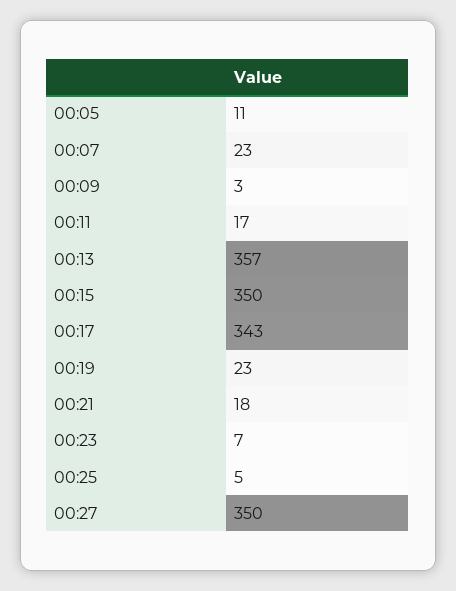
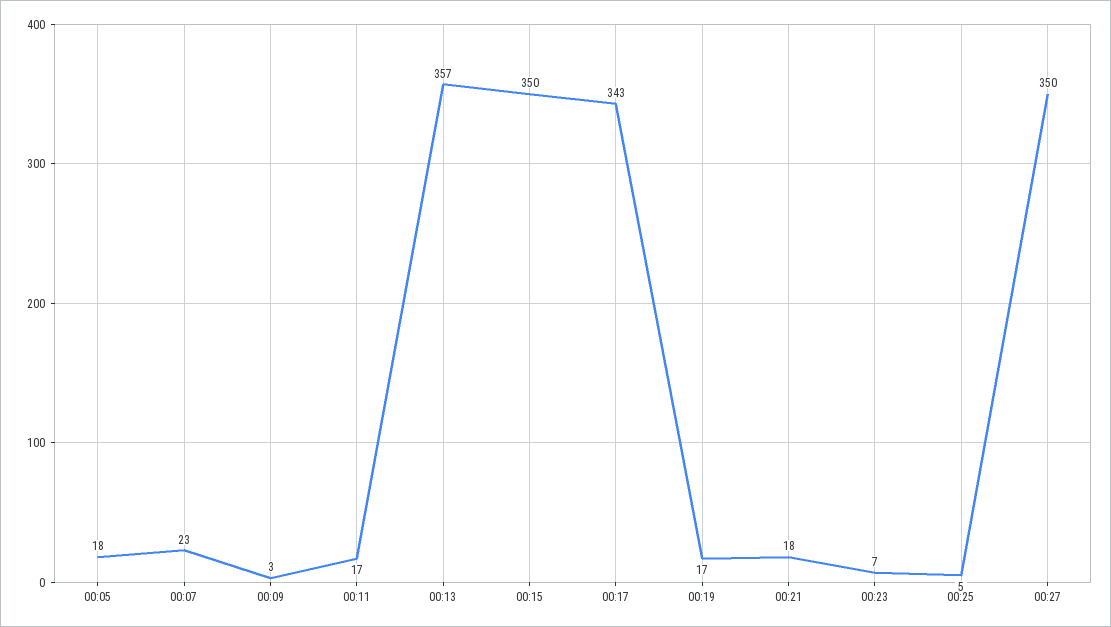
  {
-   "00:05": 11,
+   "00:05": 18,
    "00:07": 23,
    "00:09": 3,
    "00:11": 17,
    "00:13": 357,
    "00:15": 350,
    "00:17": 343,
-   "00:19": 23,
+   "00:19": 17,
    "00:21": 18,
    "00:23": 7,
    "00:25": 5,
    "00:27": 350
  }

